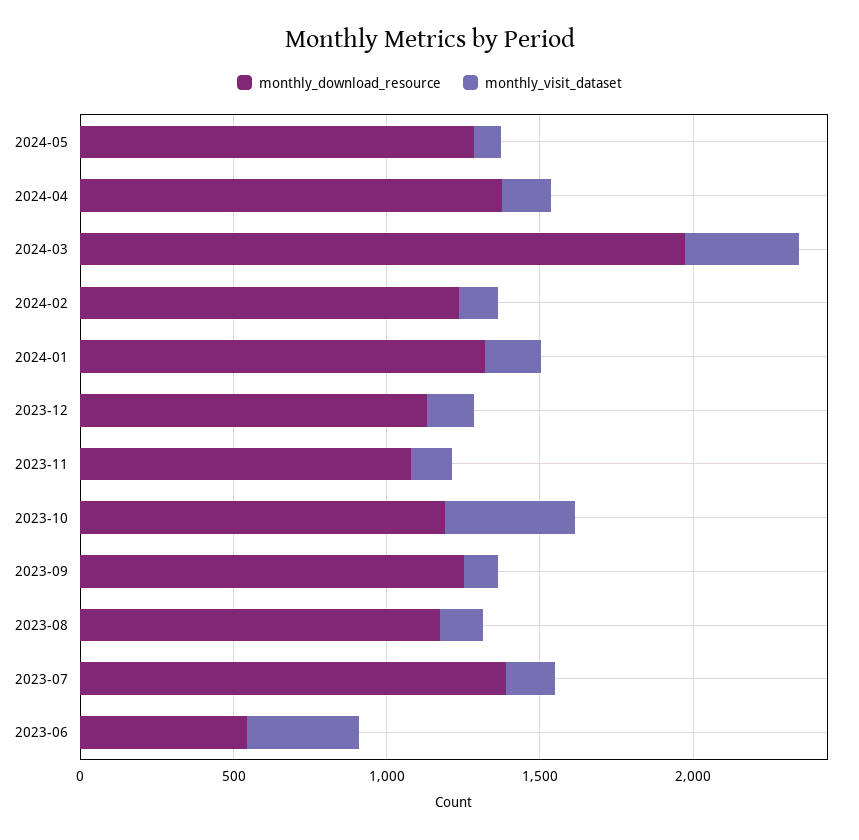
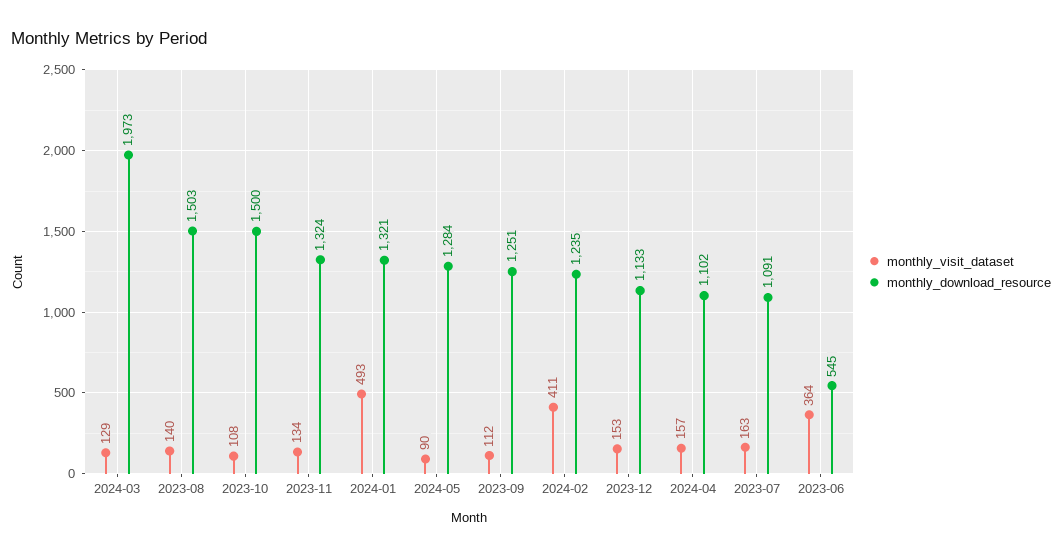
  {
    "monthly_download_resource": {
      "2024-05": 1284,
-     "2024-04": 1400,
+     "2024-04": 1102,
      "2024-03": 1973,
      "2024-02": 1235,
      "2024-01": 1321,
      "2023-12": 1133,
-     "2023-11": 1100,
+     "2023-11": 1324,
-     "2023-10": 1200,
+     "2023-10": 1500,
      "2023-09": 1251,
-     "2023-08": 1200,
+     "2023-08": 1503,
-     "2023-07": 1400,
+     "2023-07": 1091,
      "2023-06": 545
    },
    "monthly_visit_dataset": {
      "2024-05": 90,
      "2024-04": 157,
-     "2024-03": 400,
+     "2024-03": 129,
-     "2024-02": 100,
+     "2024-02": 411,
-     "2024-01": 200,
+     "2024-01": 493,
      "2023-12": 153,
      "2023-11": 134,
-     "2023-10": 400,
+     "2023-10": 108,
      "2023-09": 112,
      "2023-08": 140,
      "2023-07": 163,
      "2023-06": 364
    }
  }

